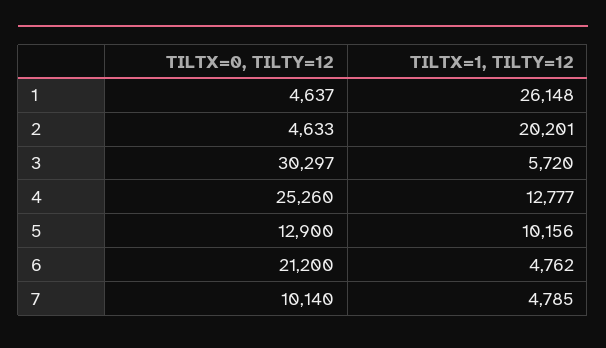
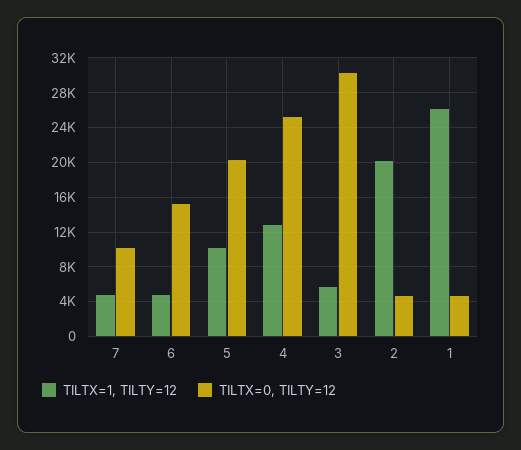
  {
    "TILTX=0, TILTY=12": {
      "1": 4637,
      "2": 4633,
      "3": 30297,
      "4": 25260,
-     "5": 12900,
+     "5": 20000,
-     "6": 21200,
+     "6": 15000,
      "7": 10140
    },
    "TILTX=1, TILTY=12": {
      "1": 26148,
      "2": 20201,
      "3": 5720,
      "4": 12777,
      "5": 10156,
      "6": 4762,
      "7": 4785
    }
  }

